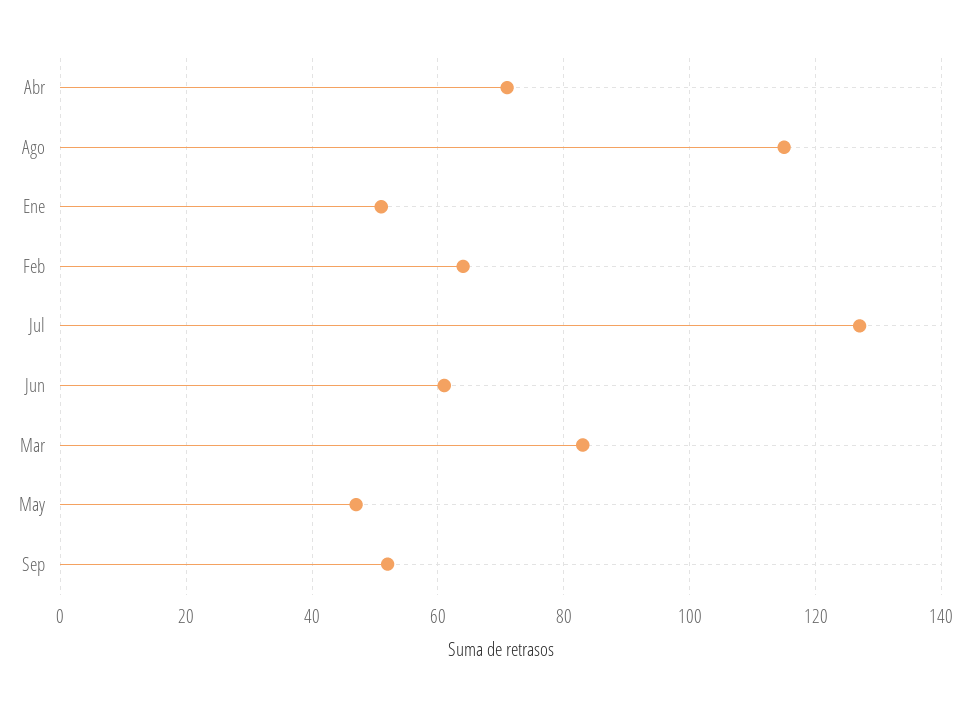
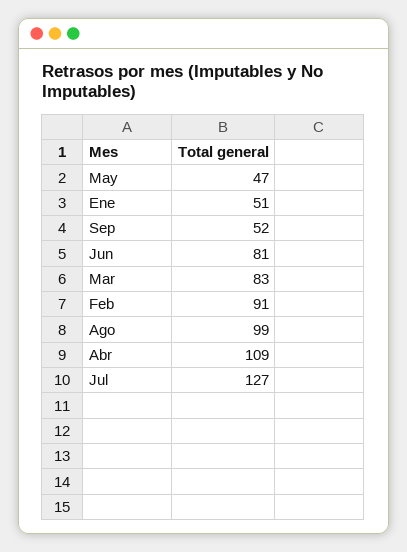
  {
-   "Abr": 70,
+   "Abr": 109,
-   "Ago": 115,
+   "Ago": 99,
    "Ene": 51,
-   "Feb": 65,
+   "Feb": 91,
    "Jul": 127,
-   "Jun": 60,
+   "Jun": 81,
    "Mar": 83,
    "May": 47,
    "Sep": 52
  }

